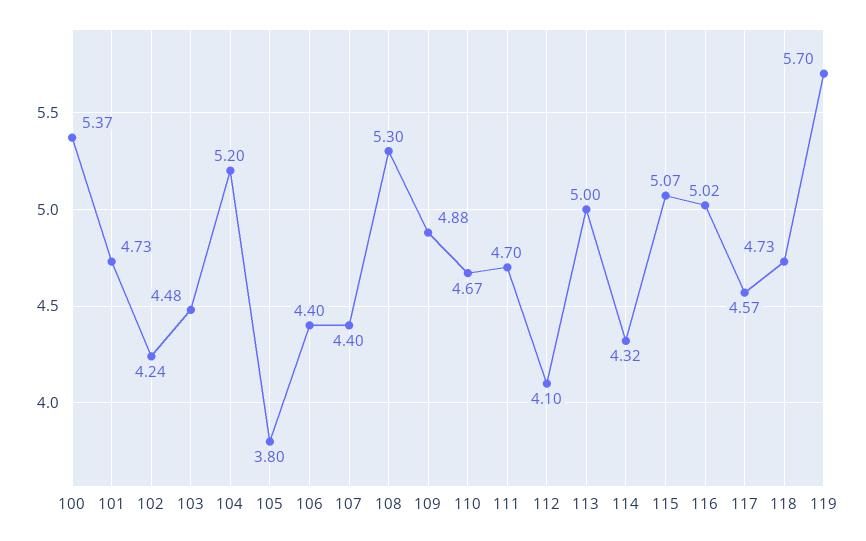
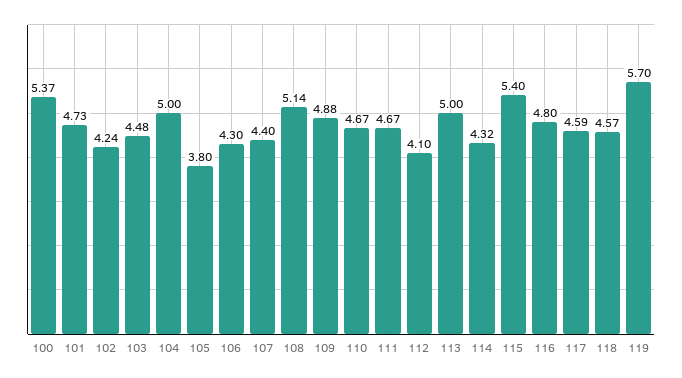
  {
    "100": 5.37,
    "101": 4.73,
    "102": 4.24,
    "103": 4.48,
-   "104": 5.2,
+   "104": 5,
    "105": 3.8,
-   "106": 4.4,
+   "106": 4.3,
    "107": 4.4,
-   "108": 5.3,
+   "108": 5.14,
    "109": 4.88,
    "110": 4.67,
-   "111": 4.7,
+   "111": 4.67,
    "112": 4.1,
    "113": 5,
    "114": 4.32,
-   "115": 5.07,
+   "115": 5.4,
-   "116": 5.02,
+   "116": 4.8,
-   "117": 4.57,
+   "117": 4.59,
-   "118": 4.73,
+   "118": 4.57,
    "119": 5.7
  }

